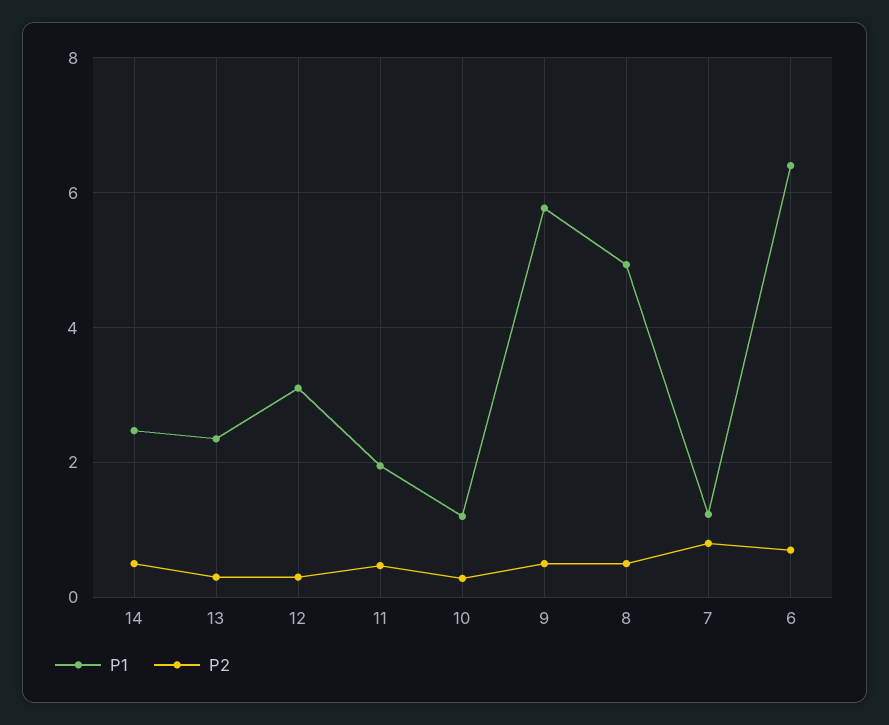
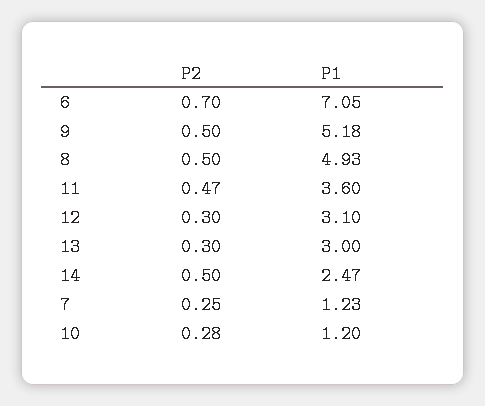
  {
    "P1": {
      "14": 2.47,
-     "13": 2.4,
+     "13": 3,
      "12": 3.1,
-     "11": 2,
+     "11": 3.6,
      "10": 1.2,
-     "9": 5.8,
+     "9": 5.18,
      "8": 4.93,
      "7": 1.23,
-     "6": 6.4
+     "6": 7.05
    },
    "P2": {
      "14": 0.5,
      "13": 0.3,
      "12": 0.3,
      "11": 0.47,
      "10": 0.28,
      "9": 0.5,
      "8": 0.5,
-     "7": 0.8,
+     "7": 0.25,
      "6": 0.7
    }
  }

